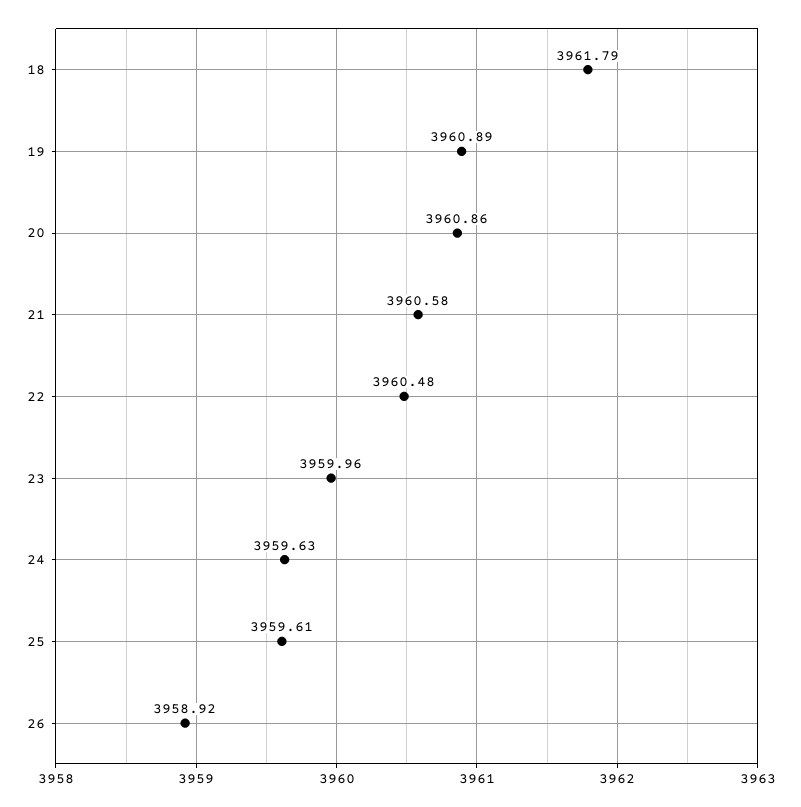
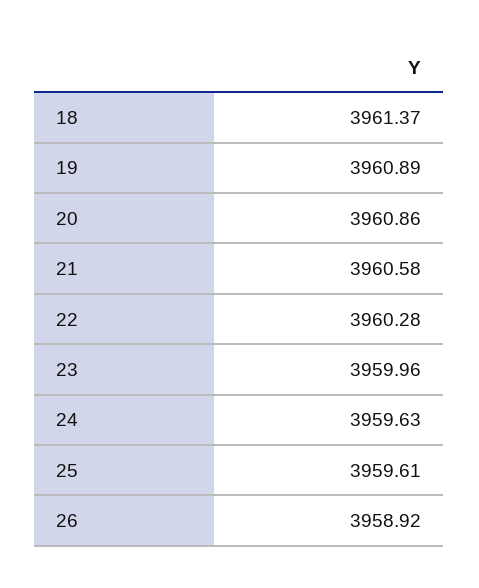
  {
-   "18": 3961.79,
+   "18": 3961.37,
    "19": 3960.89,
    "20": 3960.86,
    "21": 3960.58,
-   "22": 3960.48,
+   "22": 3960.28,
    "23": 3959.96,
    "24": 3959.63,
    "25": 3959.61,
    "26": 3958.92
  }

